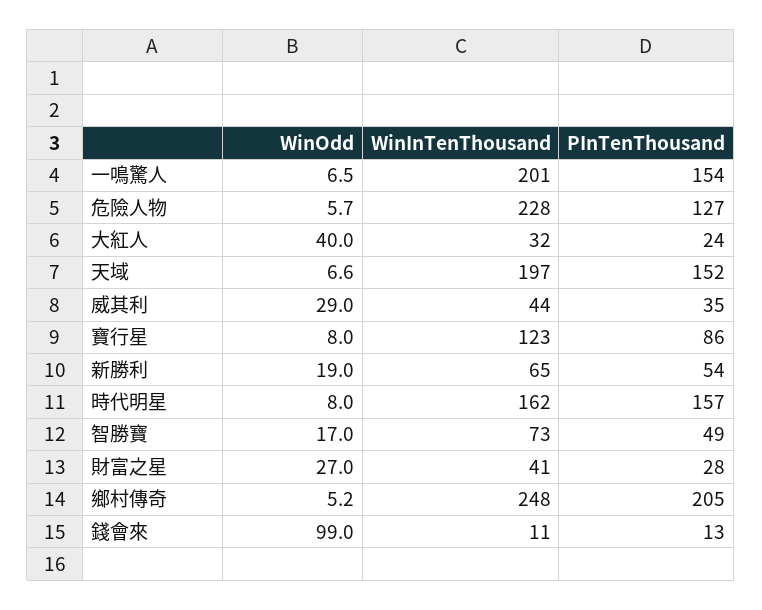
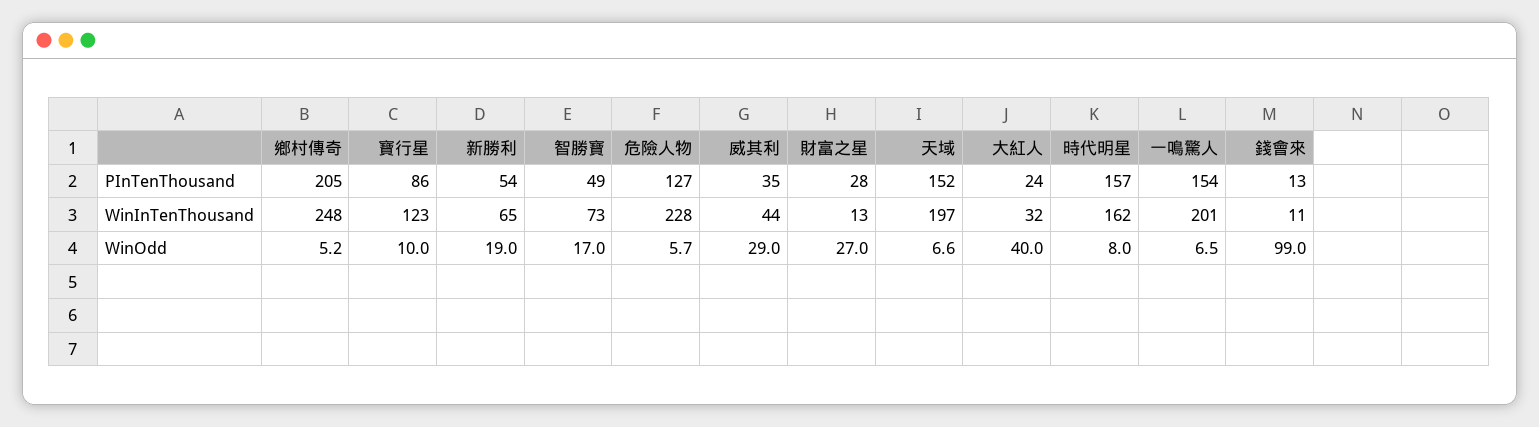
  {
    "WinOdd": {
      "一鳴驚人": 6.5,
      "危險人物": 5.7,
      "大紅人": 40,
      "天域": 6.6,
      "威其利": 29,
-     "寶行星": 8,
+     "寶行星": 10,
      "新勝利": 19,
      "時代明星": 8,
      "智勝寶": 17,
      "財富之星": 27,
      "鄉村傳奇": 5.2,
      "錢會來": 99
    },
    "WinInTenThousand": {
      "一鳴驚人": 201,
      "危險人物": 228,
      "大紅人": 32,
      "天域": 197,
      "威其利": 44,
      "寶行星": 123,
      "新勝利": 65,
      "時代明星": 162,
      "智勝寶": 73,
-     "財富之星": 41,
+     "財富之星": 13,
      "鄉村傳奇": 248,
      "錢會來": 11
    },
    "PInTenThousand": {
      "一鳴驚人": 154,
      "危險人物": 127,
      "大紅人": 24,
      "天域": 152,
      "威其利": 35,
      "寶行星": 86,
      "新勝利": 54,
      "時代明星": 157,
      "智勝寶": 49,
      "財富之星": 28,
      "鄉村傳奇": 205,
      "錢會來": 13
    }
  }

